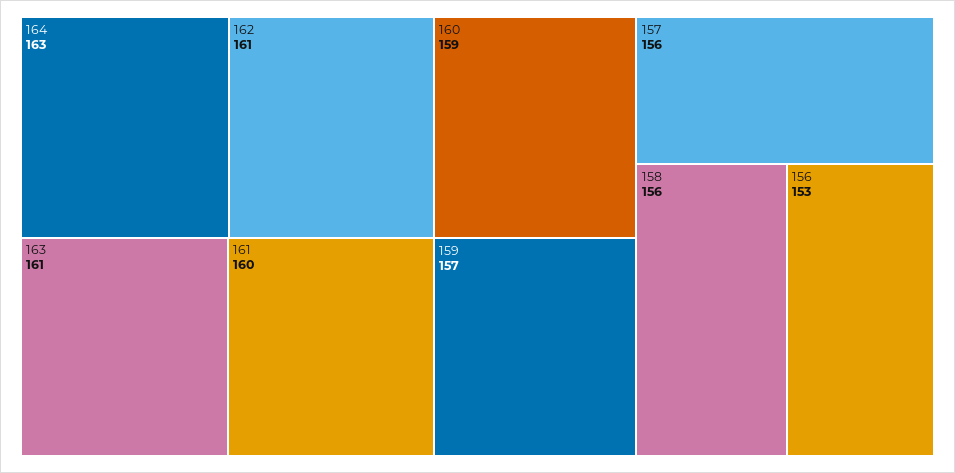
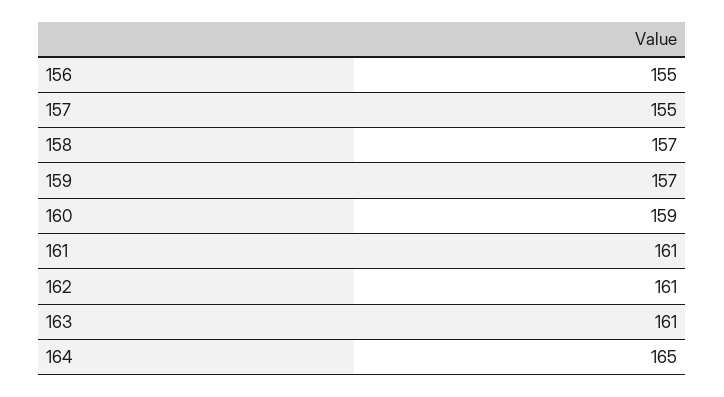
  {
-   "164": 163,
+   "164": 165,
    "162": 161,
    "163": 161,
-   "161": 160,
+   "161": 161,
    "160": 159,
    "159": 157,
-   "157": 156,
+   "157": 155,
-   "158": 156,
+   "158": 157,
-   "156": 153
+   "156": 155
  }

